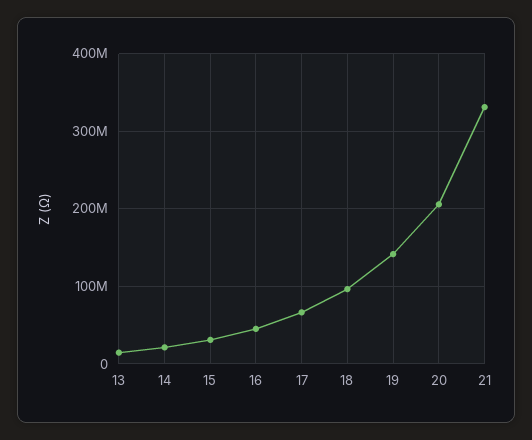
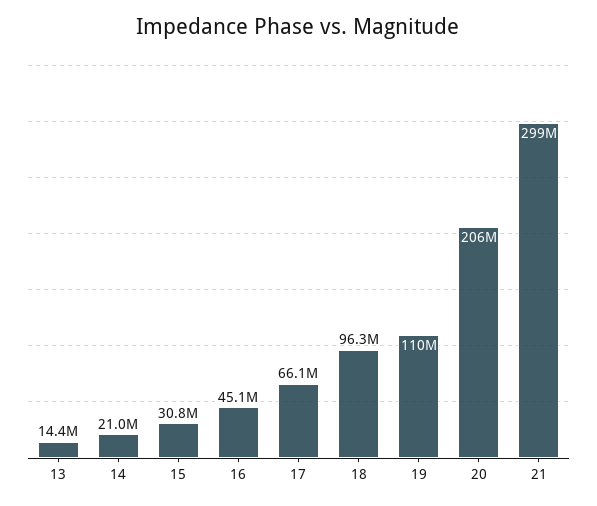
  {
    "13": 14400000,
    "14": 21000000,
    "15": 30800000,
    "16": 45100000,
    "17": 66100000,
    "18": 96300000,
-   "19": 140000000,
+   "19": 110000000,
    "20": 206000000,
-   "21": 330000000
+   "21": 299000000
  }

